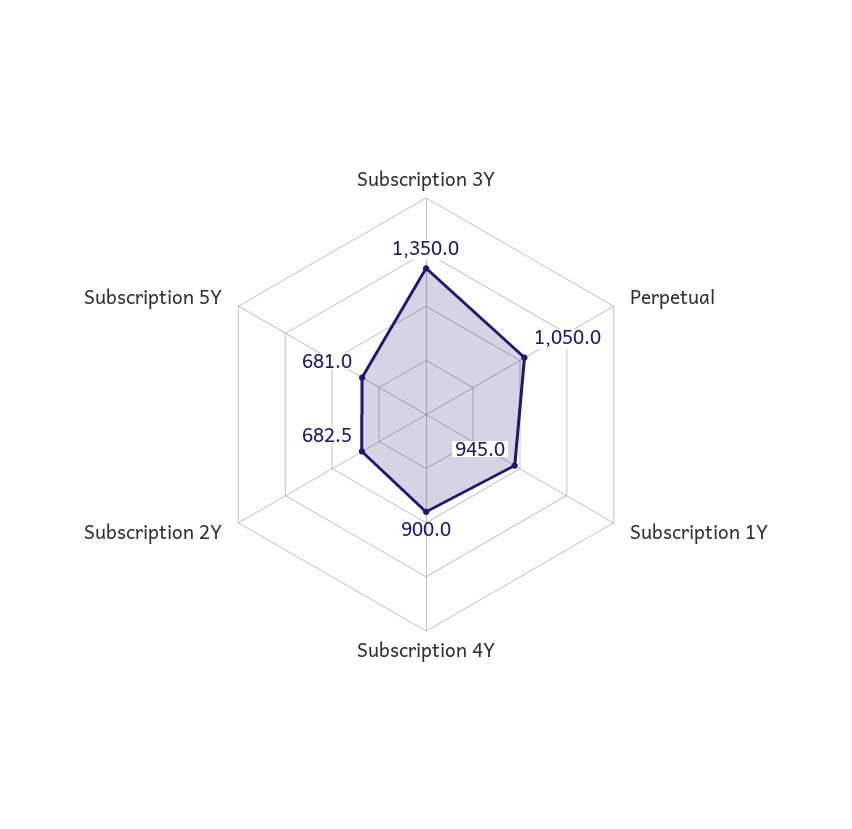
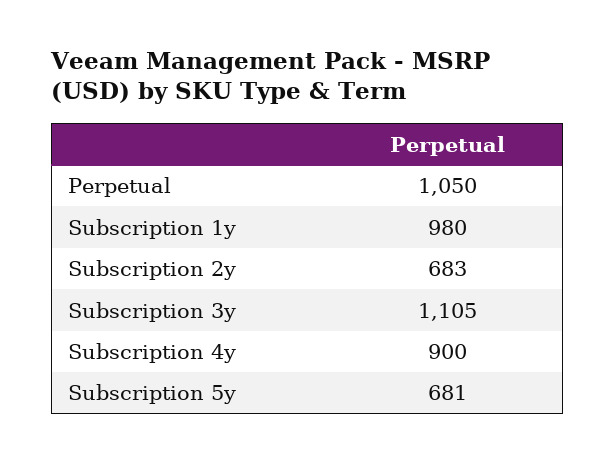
  {
-   "Subscription 3Y": 1350,
+   "Subscription 3Y": 1105,
    "Perpetual": 1050,
-   "Subscription 1Y": 945,
+   "Subscription 1Y": 980,
    "Subscription 4Y": 900,
    "Subscription 2Y": 682.5,
    "Subscription 5Y": 681
  }

